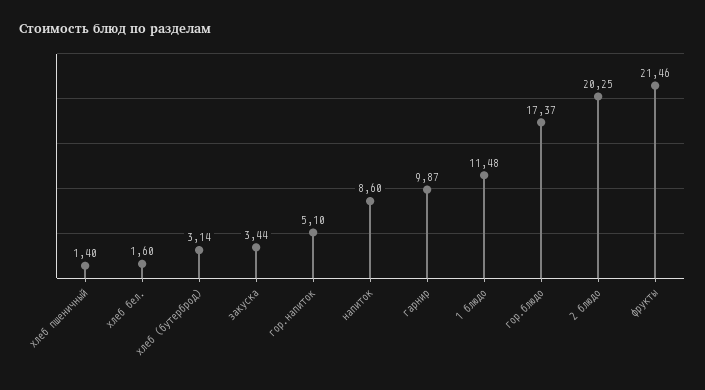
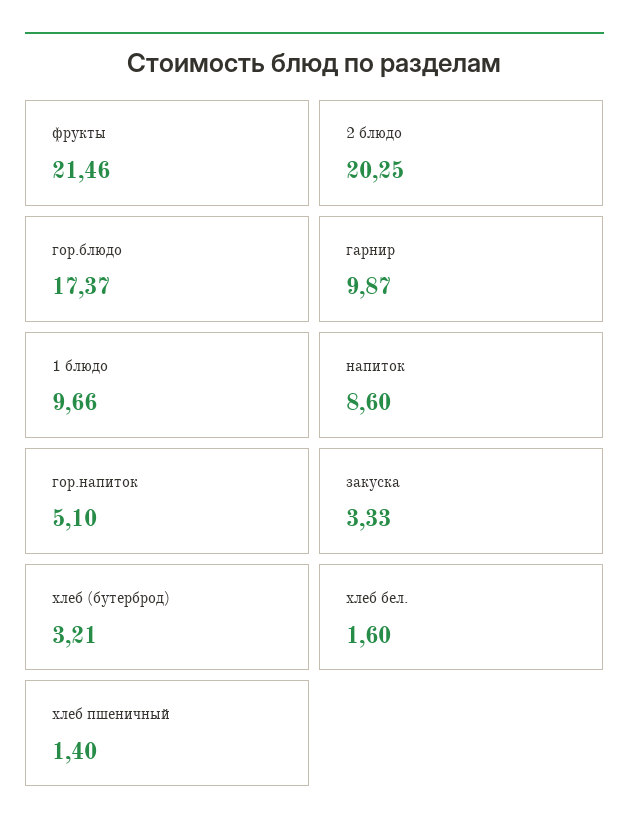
  {
    "хлеб пшеничный": 1.4,
    "хлеб бел.": 1.6,
-   "хлеб (бутерброд)": 3.14,
+   "хлеб (бутерброд)": 3.21,
-   "закуска": 3.44,
+   "закуска": 3.33,
    "гор.напиток": 5.1,
    "напиток": 8.6,
    "гарнир": 9.87,
-   "1 блюдо": 11.48,
+   "1 блюдо": 9.66,
    "гор.блюдо": 17.37,
    "2 блюдо": 20.25,
    "фрукты": 21.46
  }

